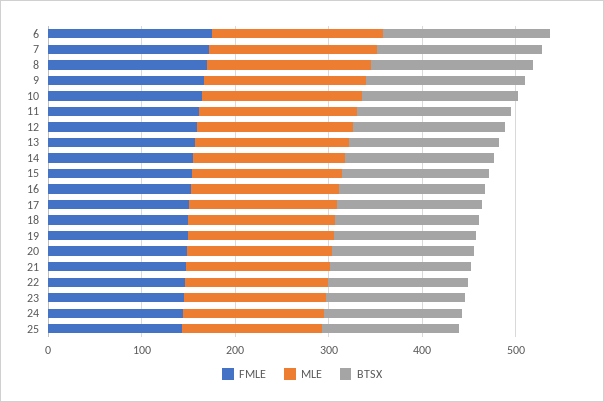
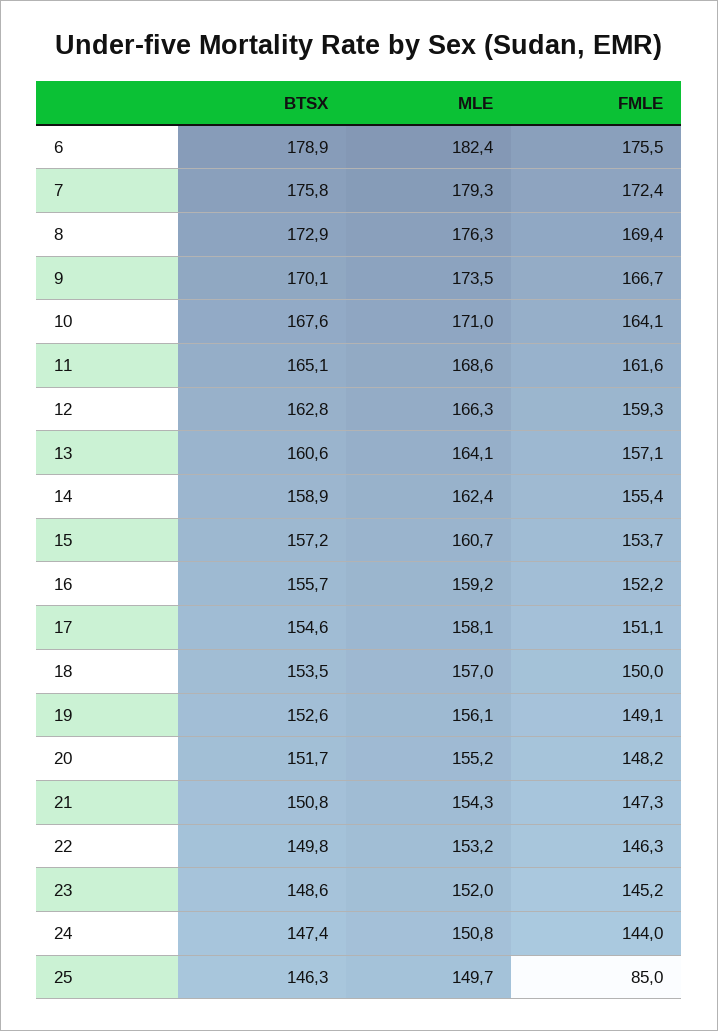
  {
    "FMLE": {
      "6": 175.5,
      "7": 172.4,
      "8": 169.4,
      "9": 166.7,
      "10": 164.1,
      "11": 161.6,
      "12": 159.3,
      "13": 157.1,
      "14": 155.4,
      "15": 153.7,
      "16": 152.2,
      "17": 151.1,
      "18": 150,
      "19": 149.1,
      "20": 148.2,
      "21": 147.3,
      "22": 146.3,
      "23": 145.2,
      "24": 144,
-     "25": 140
+     "25": 85
    },
    "MLE": {
      "6": 182.4,
      "7": 179.3,
      "8": 176.3,
      "9": 173.5,
      "10": 171,
      "11": 168.6,
      "12": 166.3,
      "13": 164.1,
      "14": 162.4,
      "15": 160.7,
      "16": 159.2,
      "17": 158.1,
      "18": 157,
      "19": 156.1,
      "20": 155.2,
      "21": 154.3,
      "22": 153.2,
      "23": 152,
      "24": 150.8,
      "25": 149.7
    },
    "BTSX": {
      "6": 178.9,
      "7": 175.8,
      "8": 172.9,
      "9": 170.1,
      "10": 167.6,
      "11": 165.1,
      "12": 162.8,
      "13": 160.6,
      "14": 158.9,
      "15": 157.2,
      "16": 155.7,
      "17": 154.6,
      "18": 153.5,
      "19": 152.6,
      "20": 151.7,
      "21": 150.8,
      "22": 149.8,
      "23": 148.6,
      "24": 147.4,
      "25": 146.3
    }
  }

